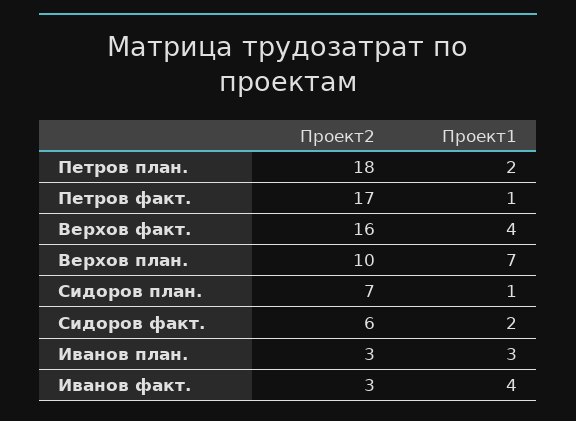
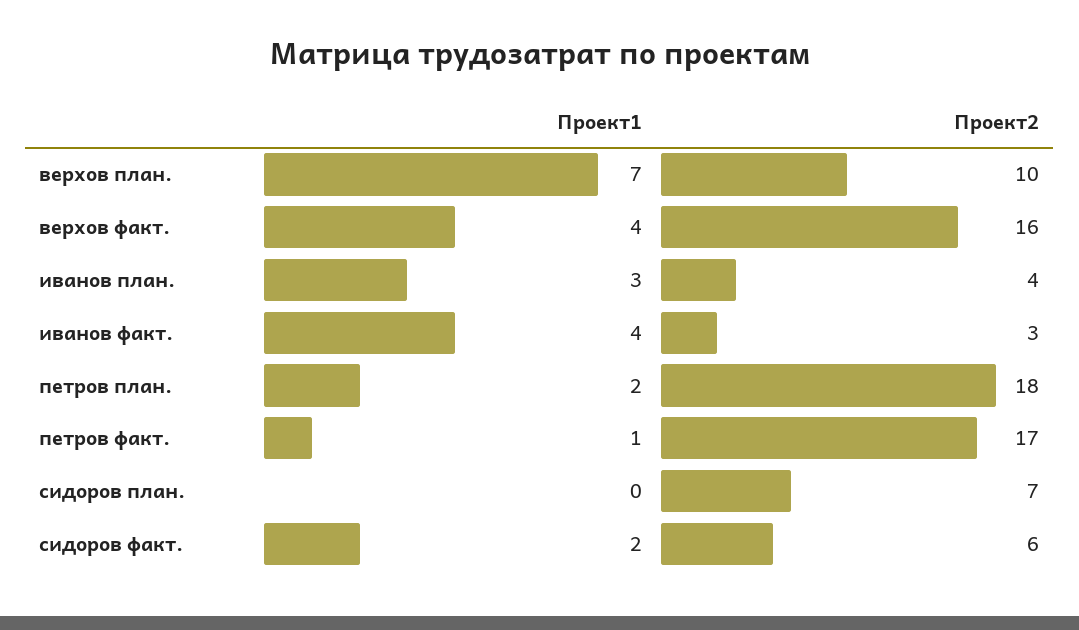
  {
    "Проект2": {
      "Петров план.": 18,
      "Петров факт.": 17,
      "Верхов факт.": 16,
      "Верхов план.": 10,
      "Сидоров план.": 7,
      "Сидоров факт.": 6,
-     "Иванов план.": 3,
+     "Иванов план.": 4,
      "Иванов факт.": 3
    },
    "Проект1": {
      "Петров план.": 2,
      "Петров факт.": 1,
      "Верхов факт.": 4,
      "Верхов план.": 7,
-     "Сидоров план.": 1,
+     "Сидоров план.": 0,
      "Сидоров факт.": 2,
      "Иванов план.": 3,
      "Иванов факт.": 4
    }
  }

